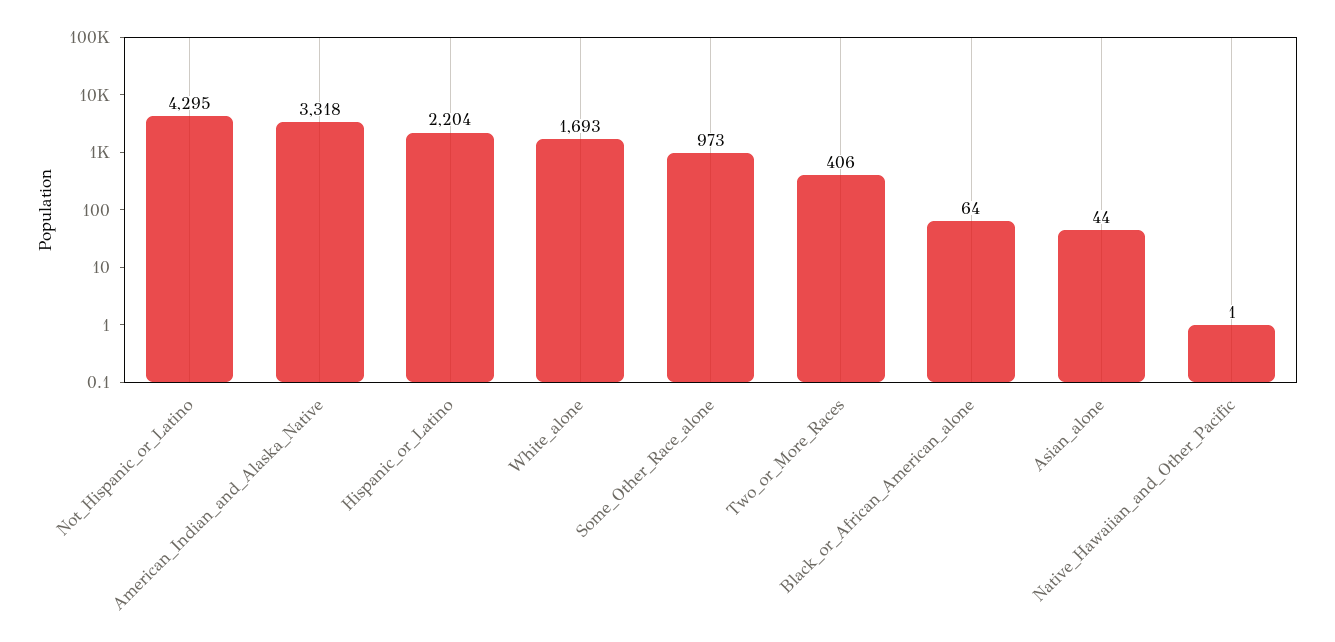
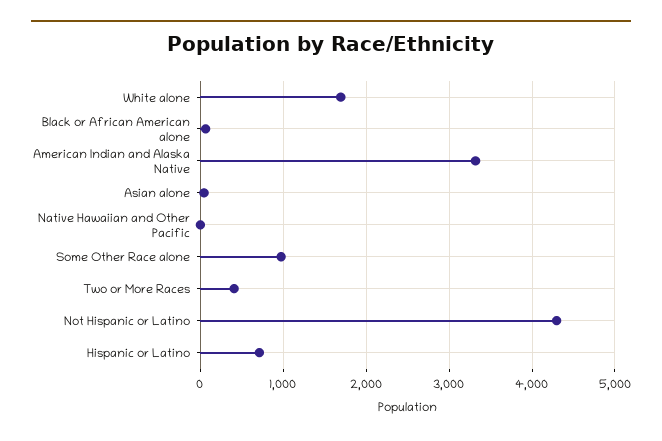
  {
    "Not_Hispanic_or_Latino": 4295,
    "American_Indian_and_Alaska_Native": 3318,
-   "Hispanic_or_Latino": 2204,
+   "Hispanic_or_Latino": 700,
    "White_alone": 1693,
    "Some_Other_Race_alone": 973,
    "Two_or_More_Races": 406,
    "Black_or_African_American_alone": 64,
    "Asian_alone": 44,
    "Native_Hawaiian_and_Other_Pacific": 1
  }

